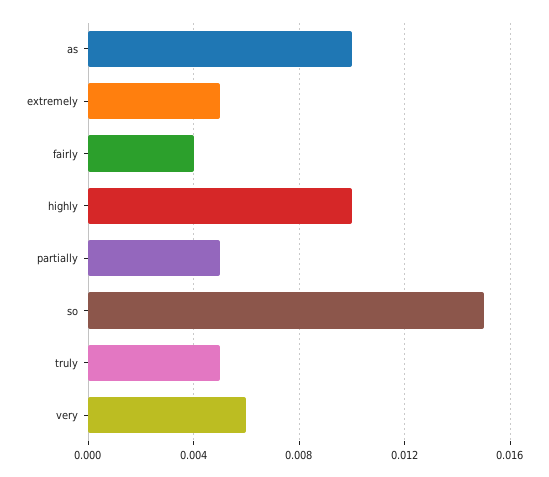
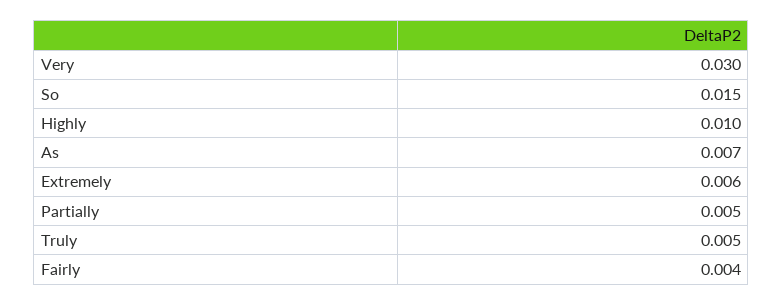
  {
-   "as": 0.01,
+   "as": 0.007,
-   "extremely": 0.005,
+   "extremely": 0.006,
    "fairly": 0.004,
    "highly": 0.01,
    "partially": 0.005,
    "so": 0.015,
    "truly": 0.005,
-   "very": 0.006
+   "very": 0.03
  }

